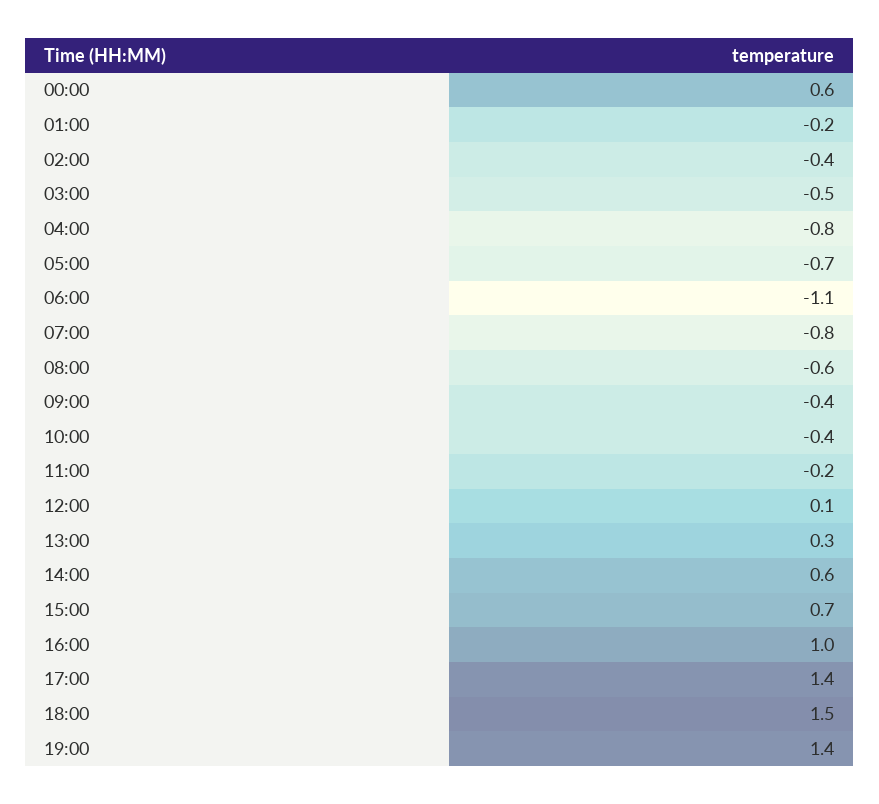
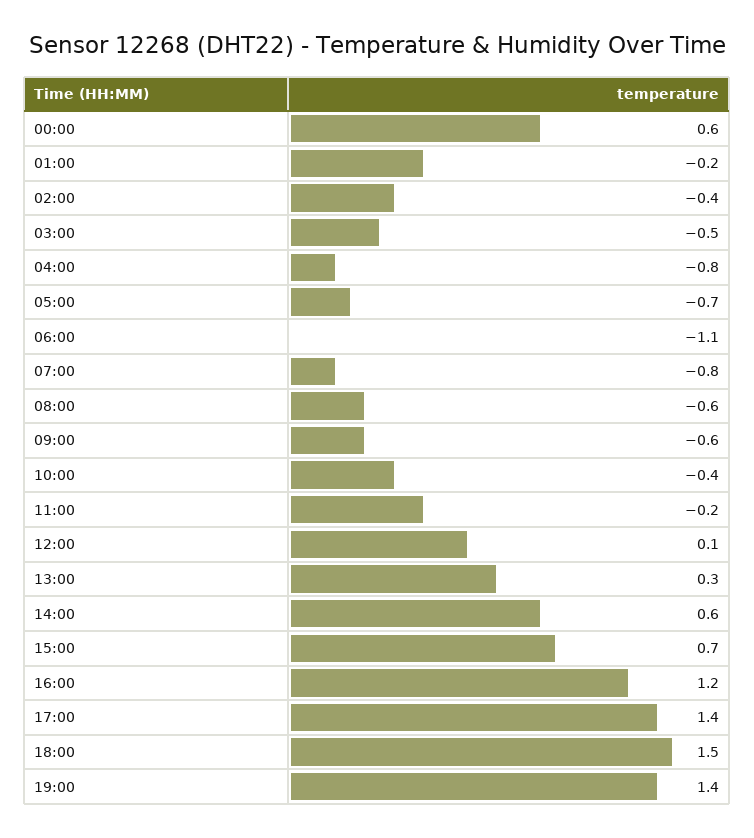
  {
    "00:00": 0.6,
    "01:00": -0.2,
    "02:00": -0.4,
    "03:00": -0.5,
    "04:00": -0.8,
    "05:00": -0.7,
    "06:00": -1.1,
    "07:00": -0.8,
    "08:00": -0.6,
-   "09:00": -0.4,
+   "09:00": -0.6,
    "10:00": -0.4,
    "11:00": -0.2,
    "12:00": 0.1,
    "13:00": 0.3,
    "14:00": 0.6,
    "15:00": 0.7,
-   "16:00": 1,
+   "16:00": 1.2,
    "17:00": 1.4,
    "18:00": 1.5,
    "19:00": 1.4
  }

